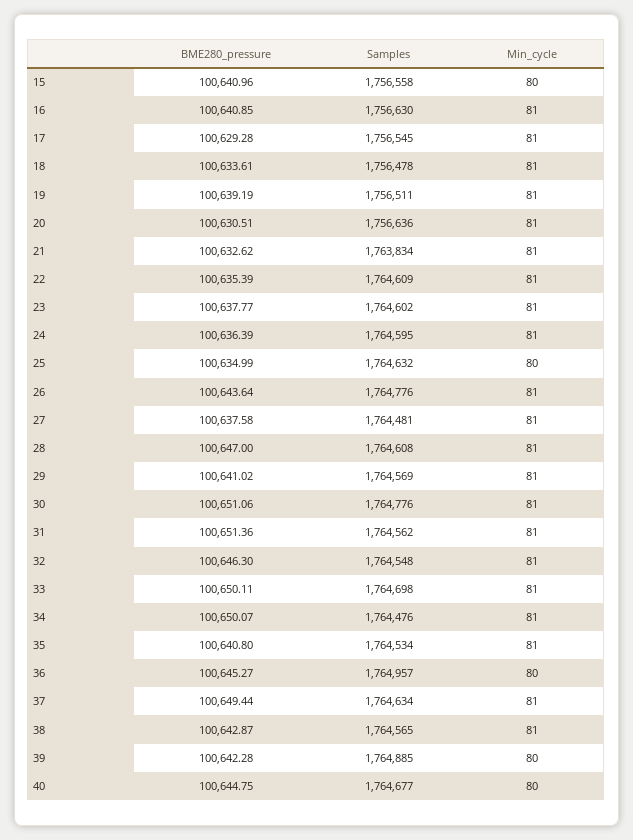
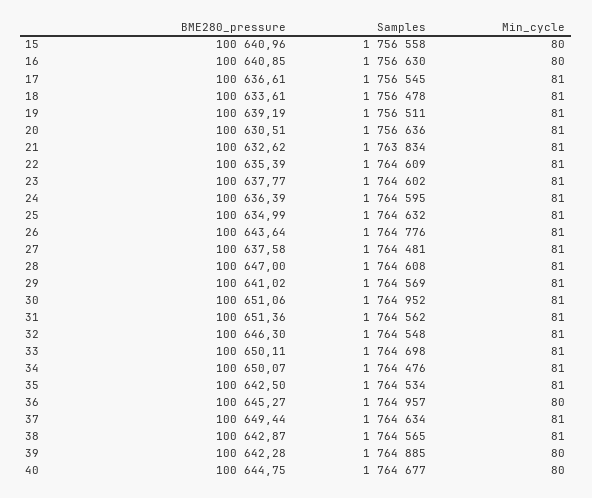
  {
    "BME280_pressure": {
      "15": 100640.96,
      "16": 100640.85,
-     "17": 100629.28,
+     "17": 100636.61,
      "18": 100633.61,
      "19": 100639.19,
      "20": 100630.51,
      "21": 100632.62,
      "22": 100635.39,
      "23": 100637.77,
      "24": 100636.39,
      "25": 100634.99,
      "26": 100643.64,
      "27": 100637.58,
      "28": 100647,
      "29": 100641.02,
      "30": 100651.06,
      "31": 100651.36,
      "32": 100646.3,
      "33": 100650.11,
      "34": 100650.07,
-     "35": 100640.8,
+     "35": 100642.5,
      "36": 100645.27,
      "37": 100649.44,
      "38": 100642.87,
      "39": 100642.28,
      "40": 100644.75
    },
    "Samples": {
      "15": 1756558,
      "16": 1756630,
      "17": 1756545,
      "18": 1756478,
      "19": 1756511,
      "20": 1756636,
      "21": 1763834,
      "22": 1764609,
      "23": 1764602,
      "24": 1764595,
      "25": 1764632,
      "26": 1764776,
      "27": 1764481,
      "28": 1764608,
      "29": 1764569,
-     "30": 1764776,
+     "30": 1764952,
      "31": 1764562,
      "32": 1764548,
      "33": 1764698,
      "34": 1764476,
      "35": 1764534,
      "36": 1764957,
      "37": 1764634,
      "38": 1764565,
      "39": 1764885,
      "40": 1764677
    },
    "Min_cycle": {
      "15": 80,
-     "16": 81,
+     "16": 80,
      "17": 81,
      "18": 81,
      "19": 81,
      "20": 81,
      "21": 81,
      "22": 81,
      "23": 81,
      "24": 81,
-     "25": 80,
+     "25": 81,
      "26": 81,
      "27": 81,
      "28": 81,
      "29": 81,
      "30": 81,
      "31": 81,
      "32": 81,
      "33": 81,
      "34": 81,
      "35": 81,
      "36": 80,
      "37": 81,
      "38": 81,
      "39": 80,
      "40": 80
    }
  }

